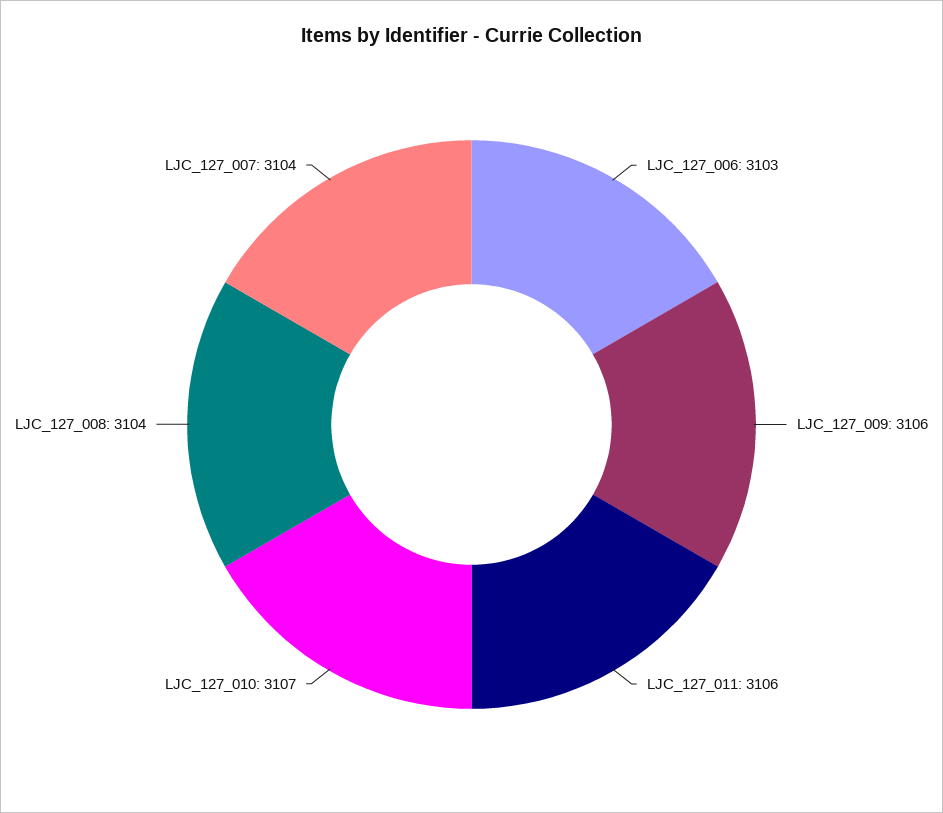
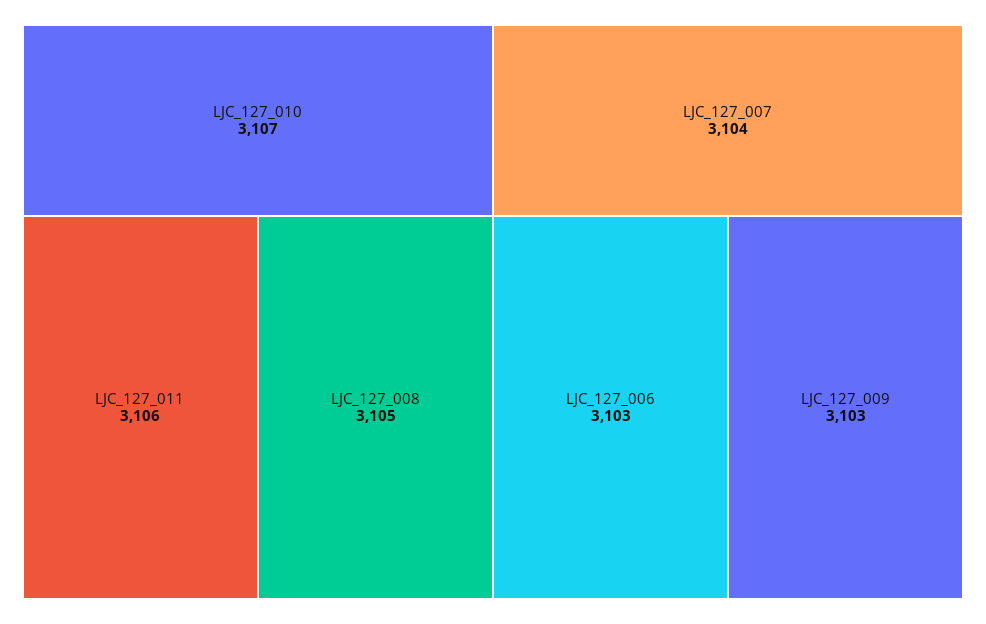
  {
    "LJC_127_006": 3103,
-   "LJC_127_009": 3106,
+   "LJC_127_009": 3103,
    "LJC_127_011": 3106,
    "LJC_127_010": 3107,
-   "LJC_127_008": 3104,
+   "LJC_127_008": 3105,
    "LJC_127_007": 3104
  }

